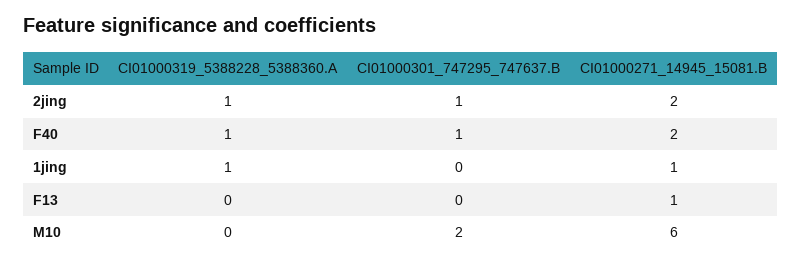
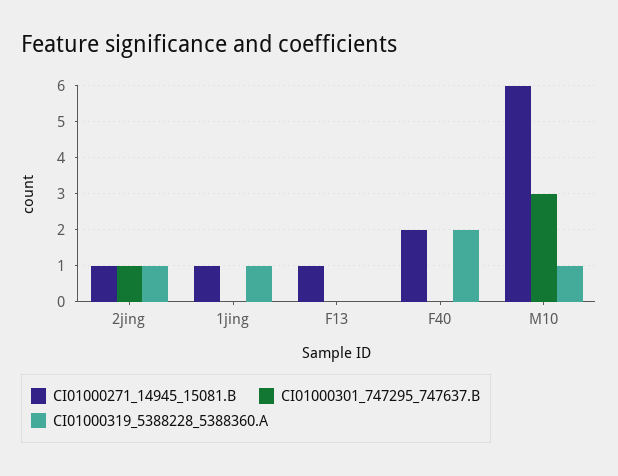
  {
    "CI01000319_5388228_5388360.A": {
      "2jing": 1,
-     "F40": 1,
+     "F40": 2,
      "1jing": 1,
      "F13": 0,
-     "M10": 0
+     "M10": 1
    },
    "CI01000301_747295_747637.B": {
      "2jing": 1,
-     "F40": 1,
+     "F40": 0,
      "1jing": 0,
      "F13": 0,
-     "M10": 2
+     "M10": 3
    },
    "CI01000271_14945_15081.B": {
-     "2jing": 2,
+     "2jing": 1,
      "F40": 2,
      "1jing": 1,
      "F13": 1,
      "M10": 6
    }
  }

